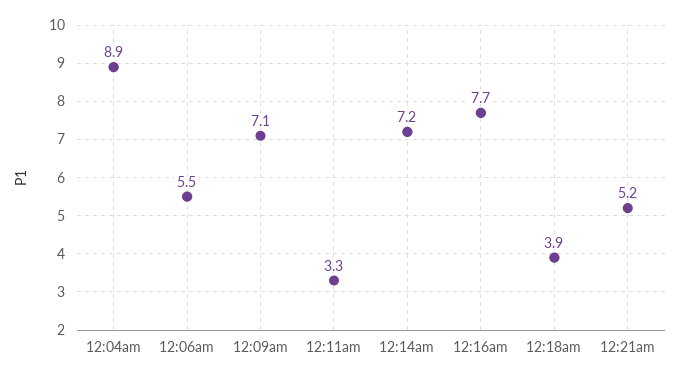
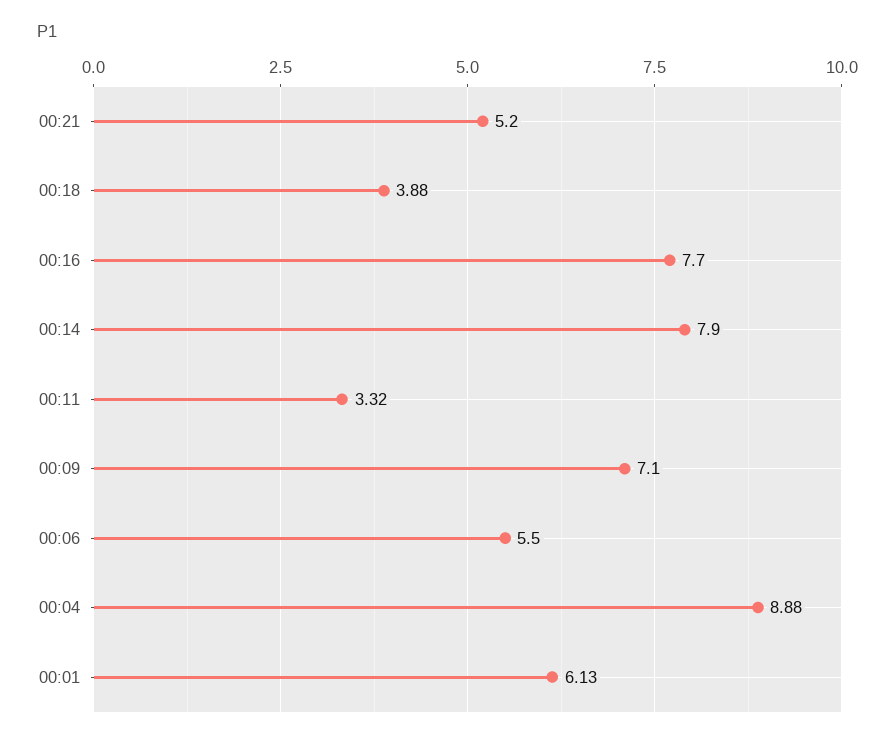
  {
    "12:04am": 8.88,
    "12:06am": 5.5,
    "12:09am": 7.1,
    "12:11am": 3.32,
-   "12:14am": 7.2,
+   "12:14am": 7.9,
    "12:16am": 7.7,
    "12:18am": 3.88,
-   "12:21am": 5.2
+   "12:21am": 5.2,
+   "00:01": 6.13
  }

